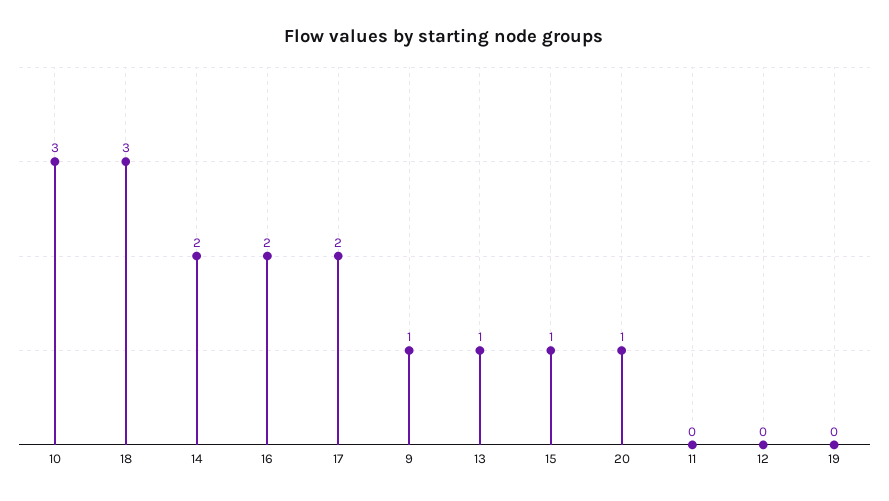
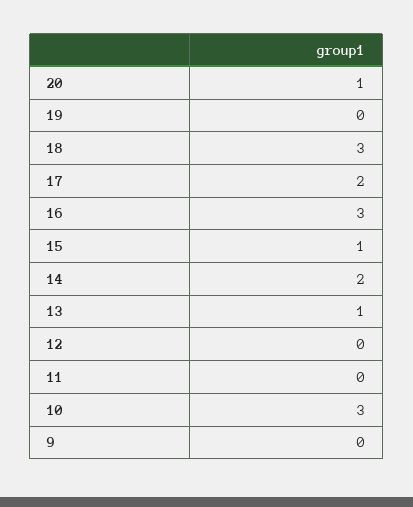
  {
    "10": 3,
    "18": 3,
    "14": 2,
-   "16": 2,
+   "16": 3,
    "17": 2,
-   "9": 1,
+   "9": 0,
    "13": 1,
    "15": 1,
    "20": 1,
    "11": 0,
    "12": 0,
    "19": 0
  }

